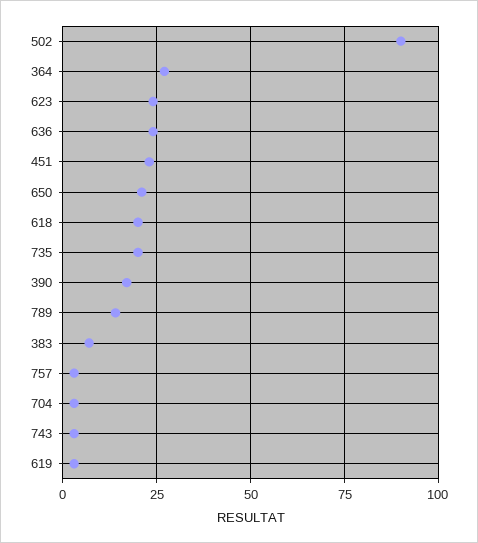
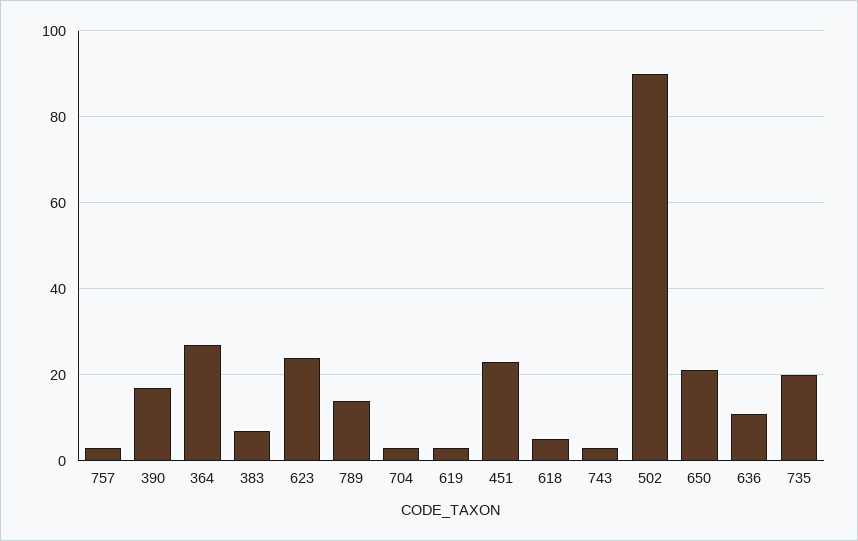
  {
    "502": 90,
    "364": 25,
    "623": 25,
-   "636": 25,
+   "636": 10,
    "451": 25,
    "650": 20,
-   "618": 20,
+   "618": 5,
    "735": 20,
    "390": 15,
    "789": 15,
    "383": 5,
    "757": 5,
    "704": 5,
    "743": 5,
    "619": 5
  }

